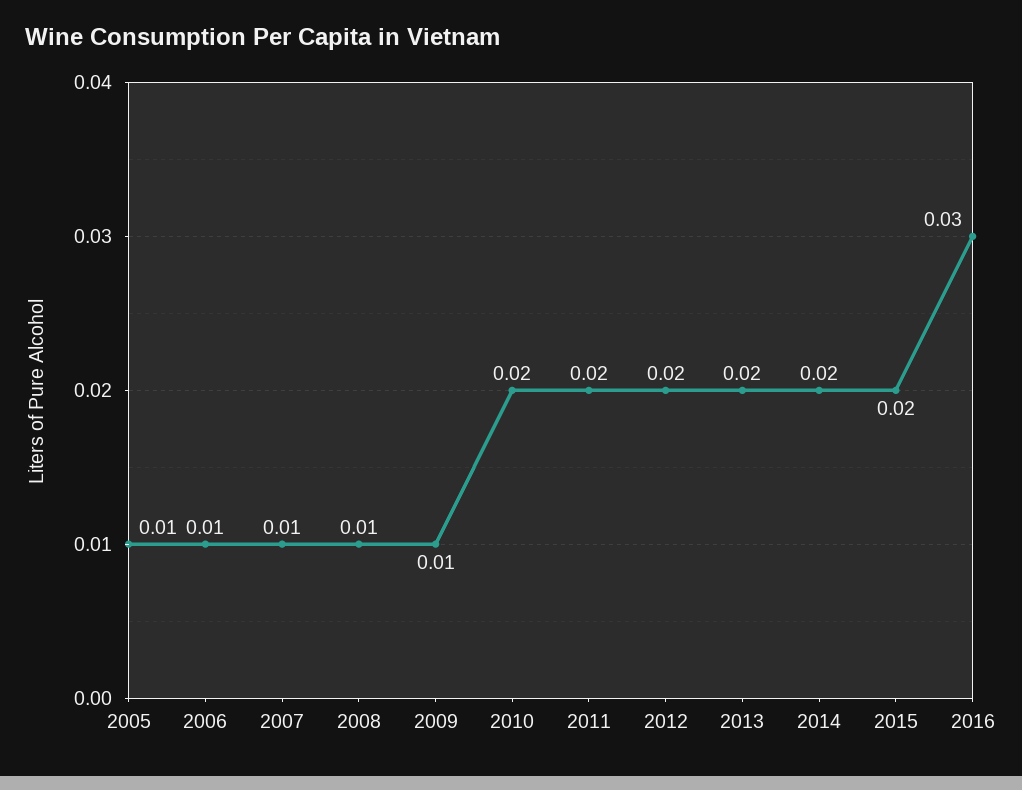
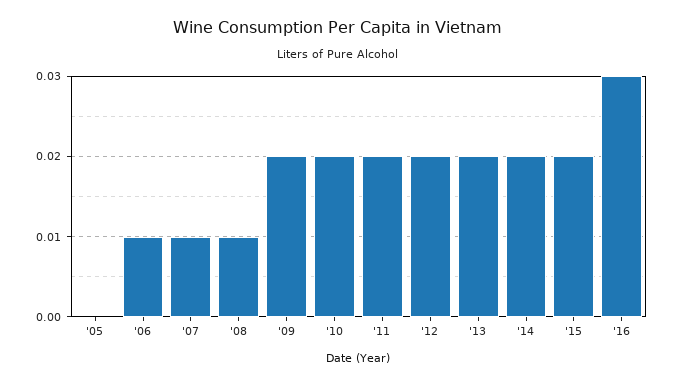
  {
-   "2005": 0.01,
+   "2005": 0,
    "2006": 0.01,
    "2007": 0.01,
    "2008": 0.01,
-   "2009": 0.01,
+   "2009": 0.02,
    "2010": 0.02,
    "2011": 0.02,
    "2012": 0.02,
    "2013": 0.02,
    "2014": 0.02,
    "2015": 0.02,
    "2016": 0.03
  }

